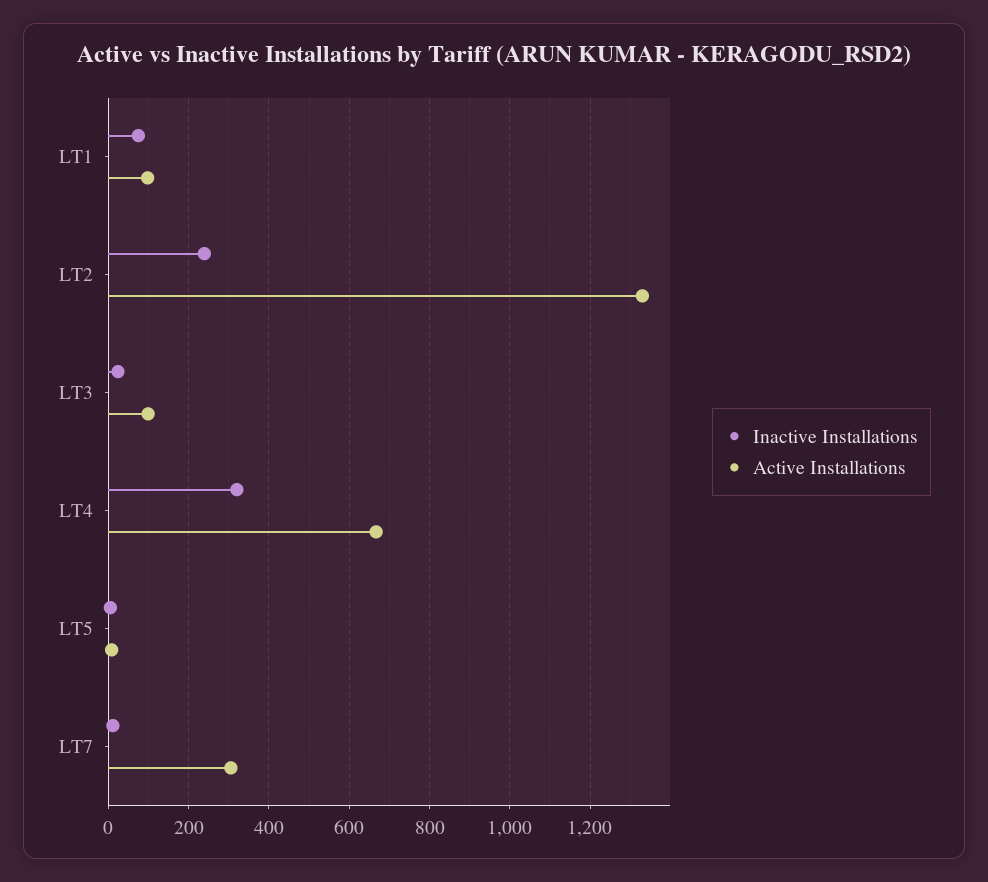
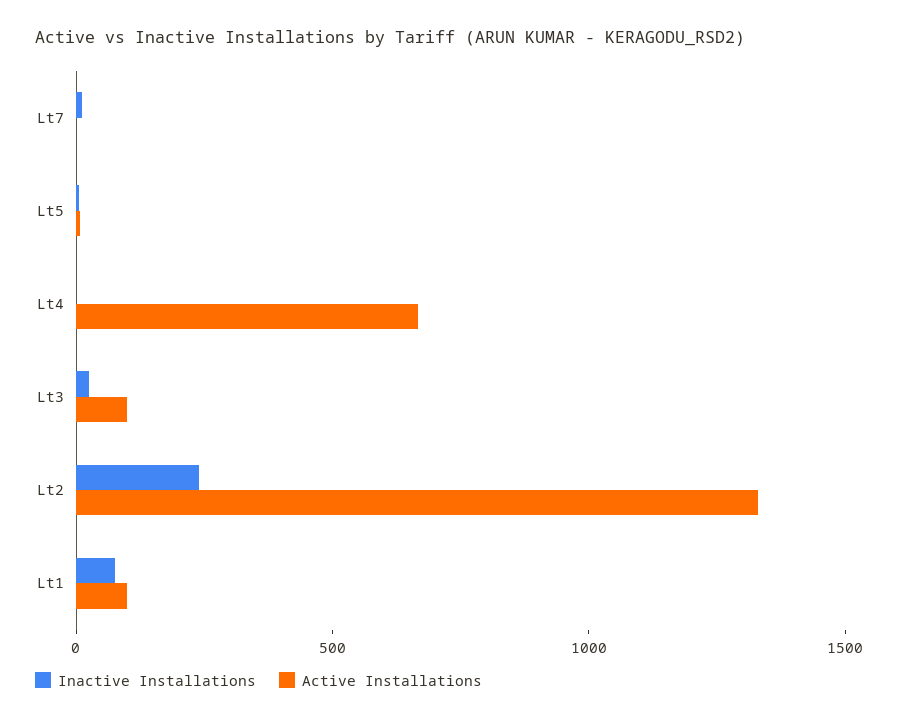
  {
    "Inactive Installations": {
      "LT1": 80,
      "LT2": 240,
      "LT3": 20,
-     "LT4": 320,
+     "LT4": 0,
      "LT5": 0,
      "LT7": 20
    },
    "Active Installations": {
      "LT1": 100,
      "LT2": 1340,
      "LT3": 100,
      "LT4": 660,
      "LT5": 0,
-     "LT7": 300
+     "LT7": 0
    }
  }

